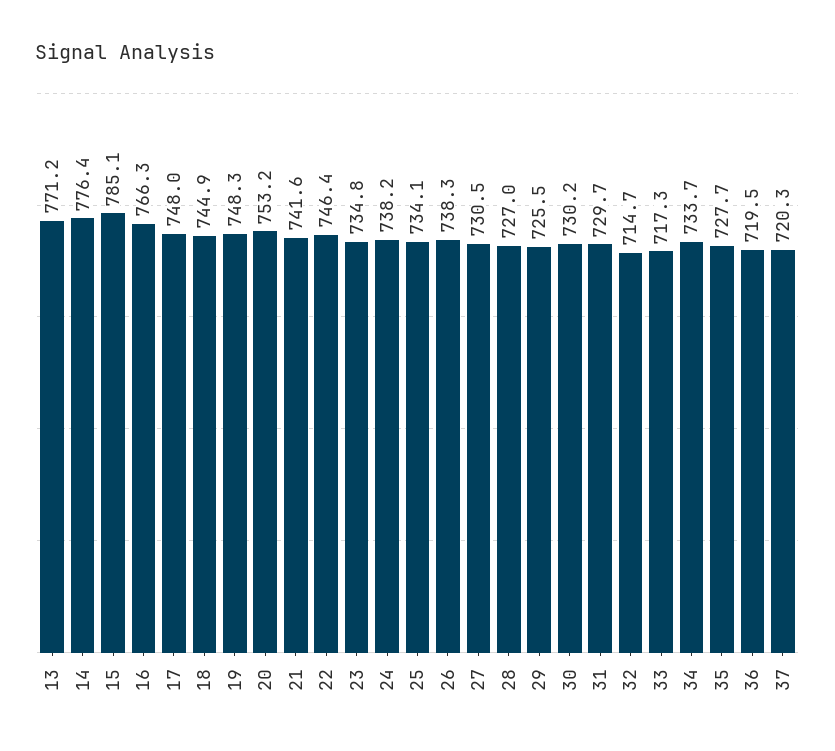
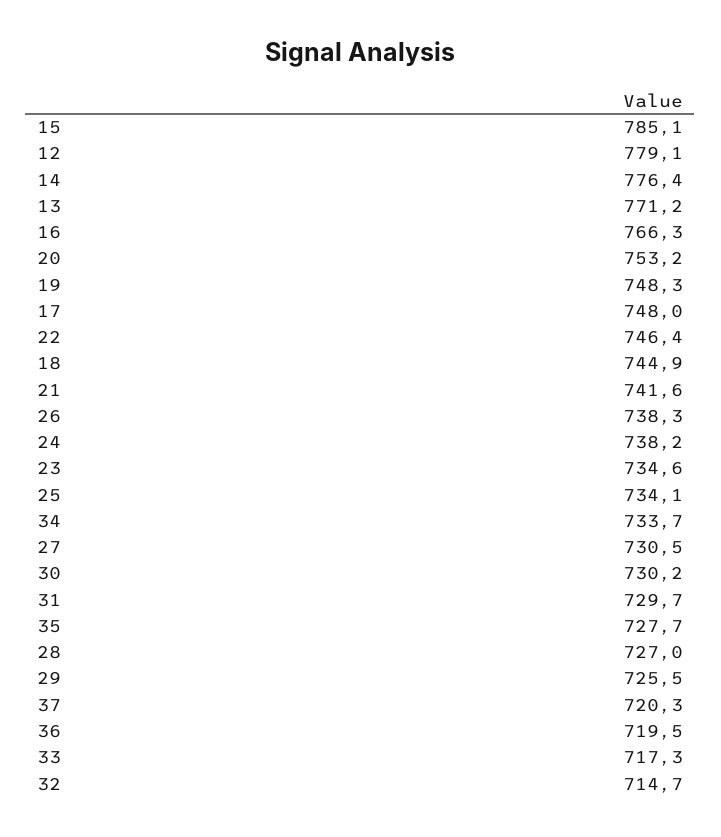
  {
    "13": 771.2,
    "14": 776.4,
    "15": 785.1,
    "16": 766.3,
    "17": 748,
    "18": 744.9,
    "19": 748.3,
    "20": 753.2,
    "21": 741.6,
    "22": 746.4,
-   "23": 734.8,
+   "23": 734.6,
    "24": 738.2,
    "25": 734.1,
    "26": 738.3,
    "27": 730.5,
    "28": 727,
    "29": 725.5,
    "30": 730.2,
    "31": 729.7,
    "32": 714.7,
    "33": 717.3,
    "34": 733.7,
    "35": 727.7,
    "36": 719.5,
-   "37": 720.3
+   "37": 720.3,
+   "12": 779.1
  }

